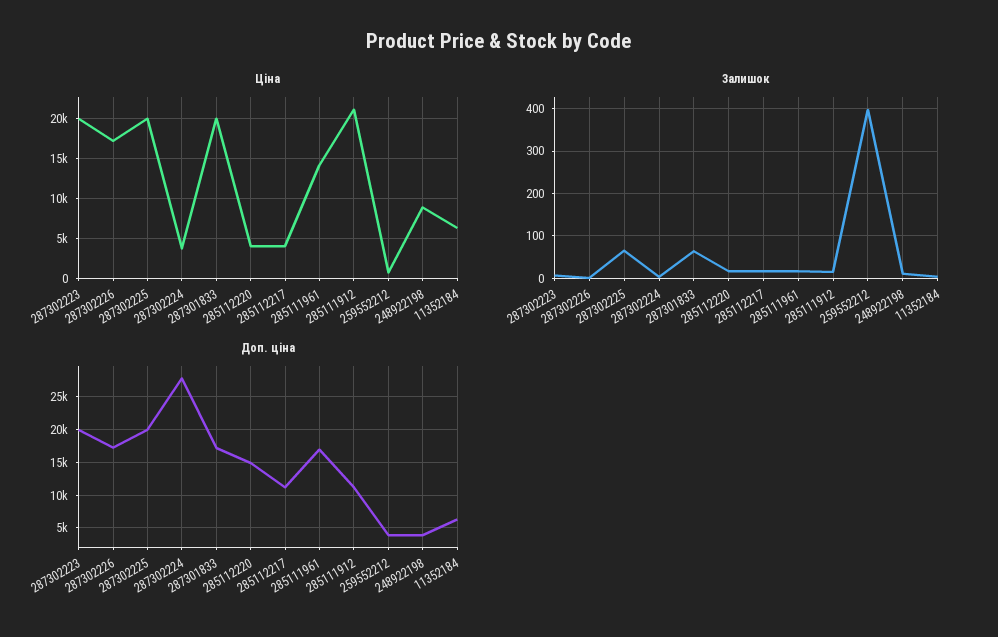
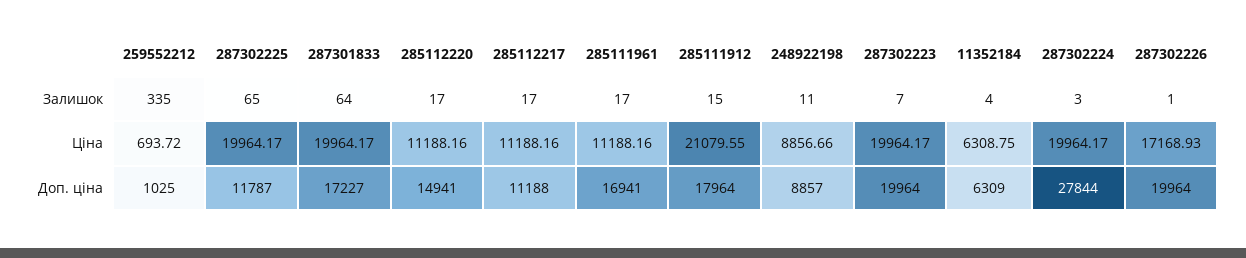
  {
    "Ціна": {
      "287302223": 19964.17,
      "287302226": 17168.93,
      "287302225": 19964.17,
-     "287302224": 4000,
+     "287302224": 19964.17,
      "287301833": 19964.17,
-     "285112220": 4000,
+     "285112220": 11188.16,
-     "285112217": 4000,
+     "285112217": 11188.16,
-     "285111961": 14000,
+     "285111961": 11188.16,
      "285111912": 21079.55,
      "259552212": 693.72,
      "248922198": 8856.66,
      "11352184": 6308.75
    },
    "Залишок": {
      "287302223": 7,
      "287302226": 1,
      "287302225": 65,
      "287302224": 3,
      "287301833": 64,
      "285112220": 17,
      "285112217": 17,
      "285111961": 17,
      "285111912": 15,
-     "259552212": 400,
+     "259552212": 335,
      "248922198": 11,
      "11352184": 4
    },
    "Доп. ціна": {
      "287302223": 19964,
-     "287302226": 17000,
+     "287302226": 19964,
-     "287302225": 20000,
+     "287302225": 11787,
      "287302224": 27844,
      "287301833": 17227,
      "285112220": 14941,
      "285112217": 11188,
      "285111961": 16941,
-     "285111912": 11000,
+     "285111912": 17964,
-     "259552212": 4000,
+     "259552212": 1025,
-     "248922198": 4000,
+     "248922198": 8857,
      "11352184": 6309
    }
  }

